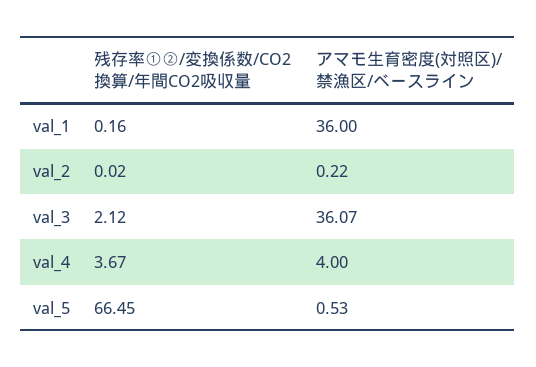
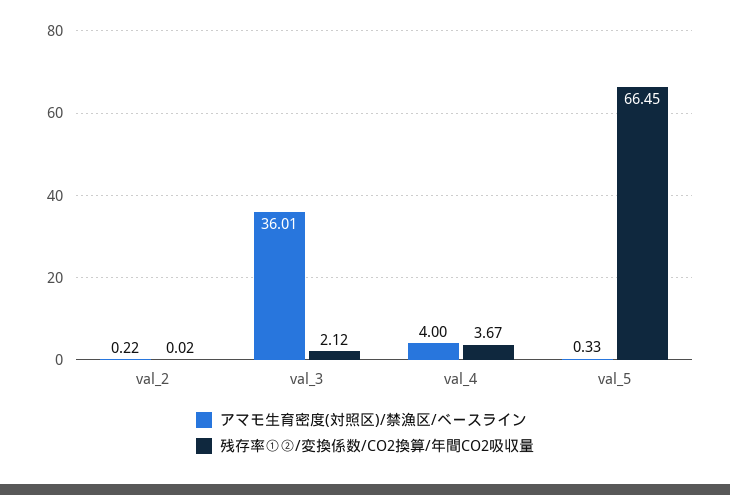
  {
    "残存率①②/変換係数/CO2換算/年間CO2吸収量": {
-     "val_1": 0.16,
      "val_2": 0.02,
      "val_3": 2.12,
      "val_4": 3.67,
      "val_5": 66.45
    },
    "アマモ生育密度(対照区)/禁漁区/ベースライン": {
-     "val_1": 36,
      "val_2": 0.22,
-     "val_3": 36.07,
+     "val_3": 36.01,
      "val_4": 4,
-     "val_5": 0.53
+     "val_5": 0.33
    }
  }

